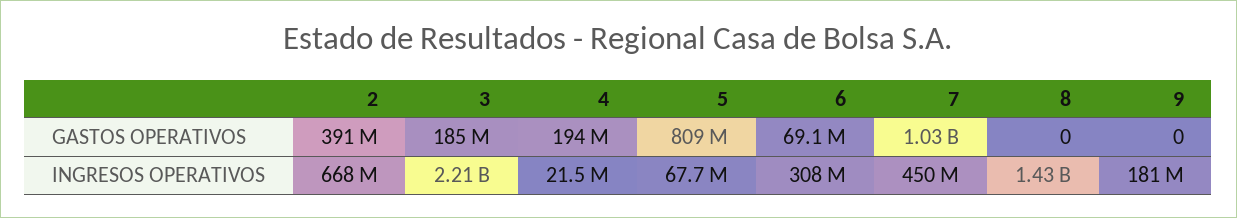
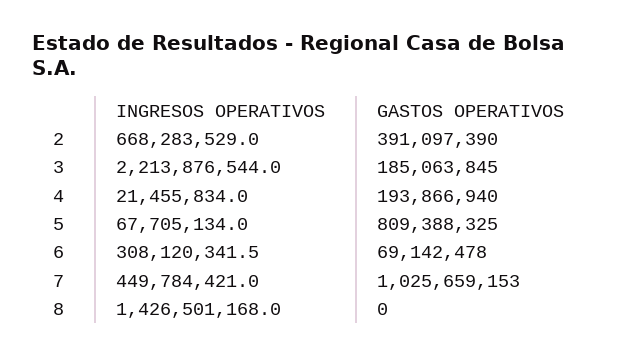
  {
    "2": {
      "GASTOS OPERATIVOS": 391097390,
      "INGRESOS OPERATIVOS": 668283529
    },
    "3": {
      "GASTOS OPERATIVOS": 185063845,
      "INGRESOS OPERATIVOS": 2213876544
    },
    "4": {
      "GASTOS OPERATIVOS": 193866940,
      "INGRESOS OPERATIVOS": 21455834
    },
    "5": {
      "GASTOS OPERATIVOS": 809388325,
      "INGRESOS OPERATIVOS": 67705134
    },
    "6": {
      "GASTOS OPERATIVOS": 69142478,
      "INGRESOS OPERATIVOS": 308120341.5
    },
    "7": {
      "GASTOS OPERATIVOS": 1025659153,
      "INGRESOS OPERATIVOS": 449784421
    },
    "8": {
      "GASTOS OPERATIVOS": 0,
      "INGRESOS OPERATIVOS": 1426501168
-   },
+   }
-   "9": {
-     "GASTOS OPERATIVOS": 0,
-     "INGRESOS OPERATIVOS": 181000000
-   }
  }

